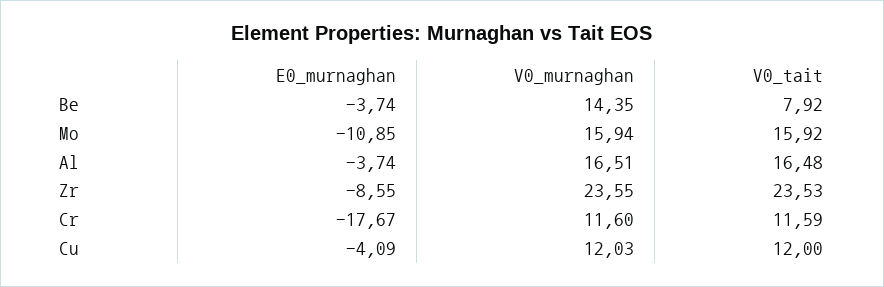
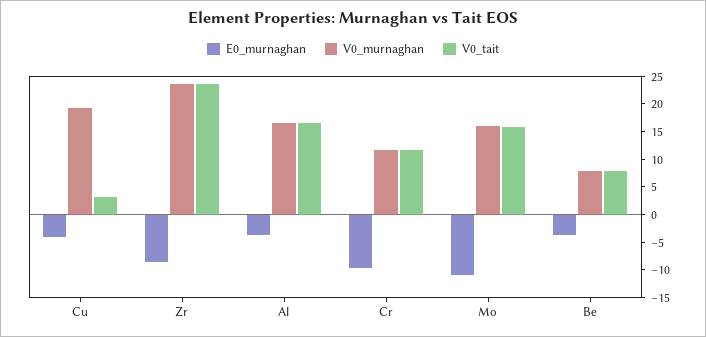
  {
    "E0_murnaghan": {
      "Be": -3.74,
      "Mo": -10.85,
      "Al": -3.74,
      "Zr": -8.55,
-     "Cr": -17.67,
+     "Cr": -10,
      "Cu": -4.09
    },
    "V0_murnaghan": {
-     "Be": 14.35,
+     "Be": 7.5,
      "Mo": 15.94,
      "Al": 16.51,
      "Zr": 23.55,
      "Cr": 11.6,
-     "Cu": 12.03
+     "Cu": 20
    },
    "V0_tait": {
      "Be": 7.92,
      "Mo": 15.92,
      "Al": 16.48,
      "Zr": 23.53,
      "Cr": 11.59,
-     "Cu": 12
+     "Cu": 2.5
    }
  }

